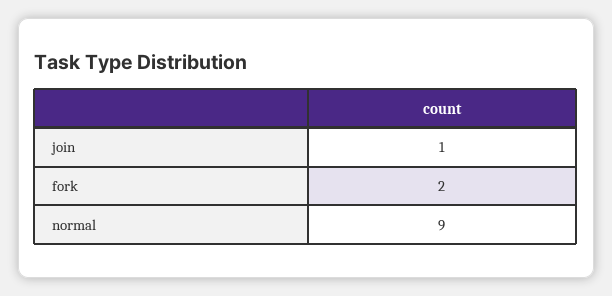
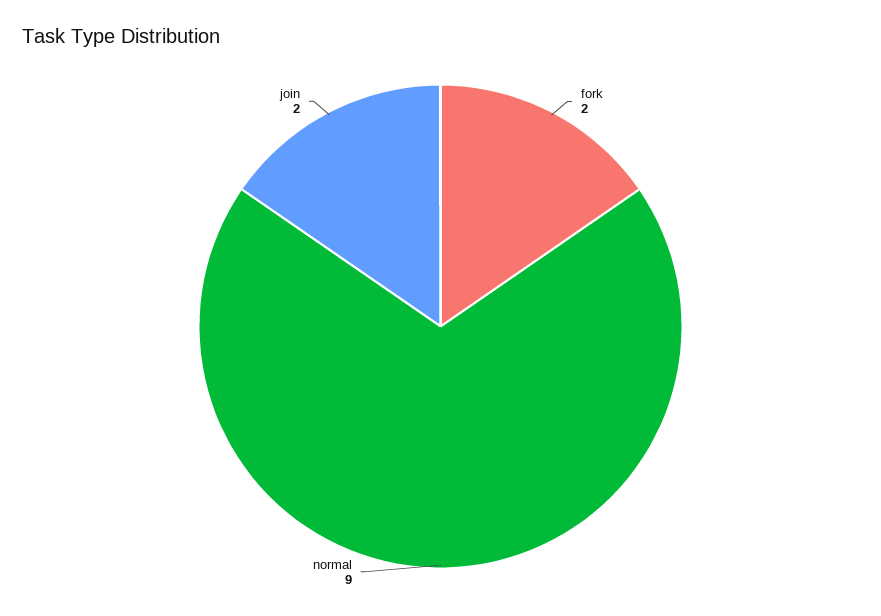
  {
-   "join": 1,
+   "join": 2,
    "fork": 2,
    "normal": 9
  }

